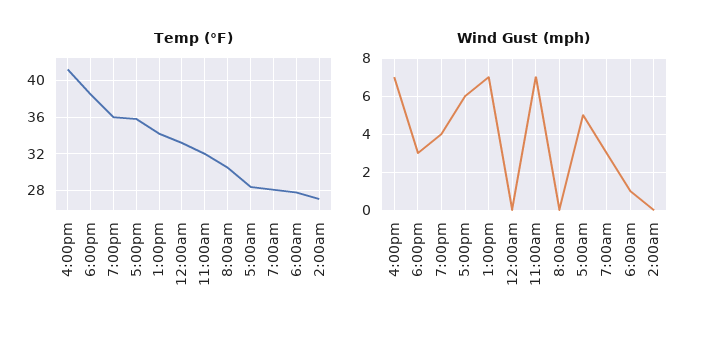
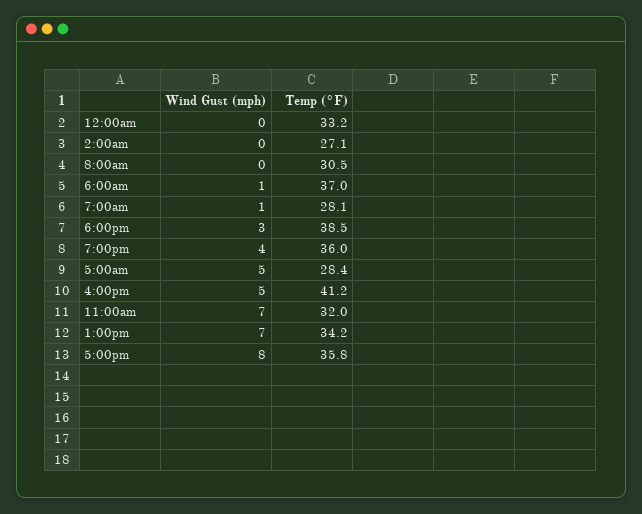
  {
    "Temp (°F)": {
      "4:00pm": 41.2,
      "6:00pm": 38.5,
      "7:00pm": 36,
      "5:00pm": 35.8,
      "1:00pm": 34.2,
      "12:00am": 33.2,
      "11:00am": 32,
      "8:00am": 30.5,
      "5:00am": 28.4,
      "7:00am": 28.1,
-     "6:00am": 28,
+     "6:00am": 37,
      "2:00am": 27.1
    },
    "Wind Gust (mph)": {
-     "4:00pm": 7,
+     "4:00pm": 5,
      "6:00pm": 3,
      "7:00pm": 4,
-     "5:00pm": 6,
+     "5:00pm": 8,
      "1:00pm": 7,
      "12:00am": 0,
      "11:00am": 7,
      "8:00am": 0,
      "5:00am": 5,
-     "7:00am": 3,
+     "7:00am": 1,
      "6:00am": 1,
      "2:00am": 0
    }
  }

